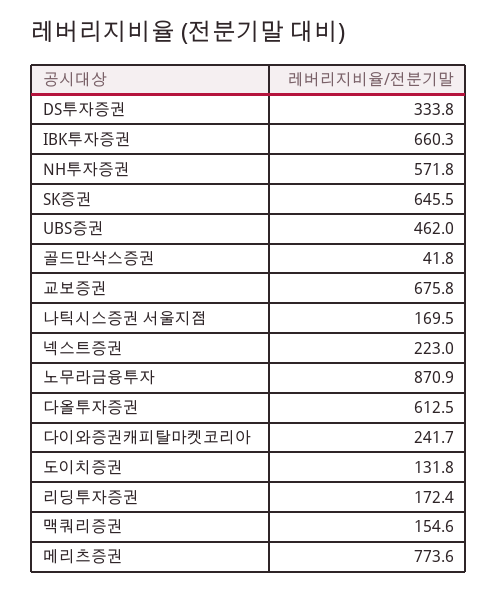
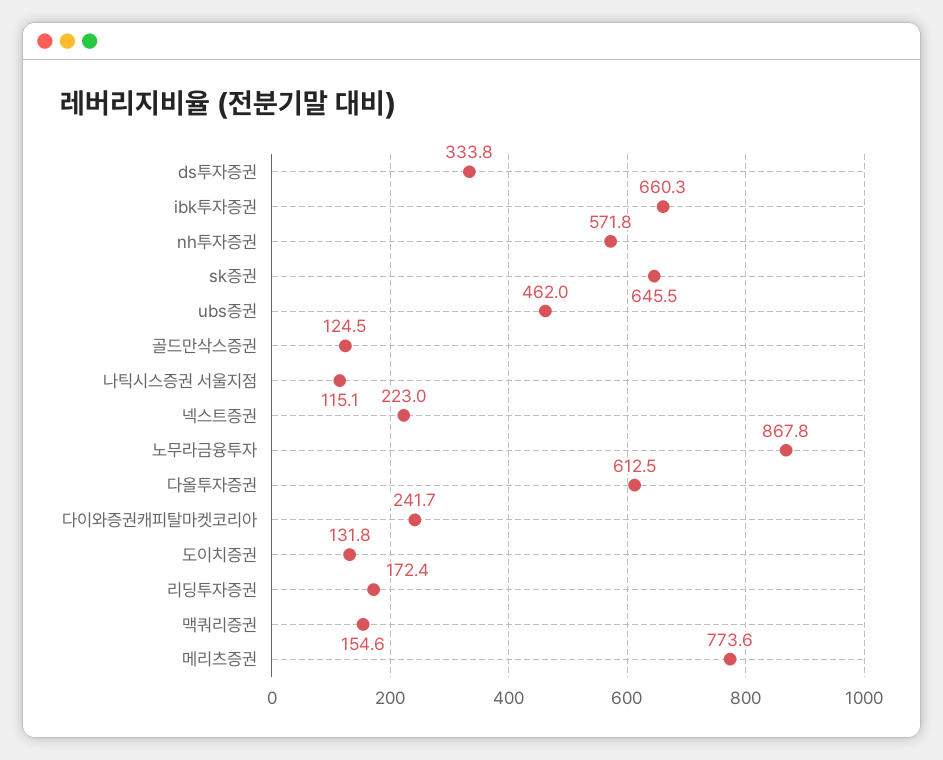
  {
    "DS투자증권": 333.8,
    "IBK투자증권": 660.3,
    "NH투자증권": 571.8,
    "SK증권": 645.5,
    "UBS증권": 462,
-   "골드만삭스증권": 41.8,
+   "골드만삭스증권": 124.5,
-   "교보증권": 675.8,
-   "나틱시스증권 서울지점": 169.5,
+   "나틱시스증권 서울지점": 115.1,
    "넥스트증권": 223,
-   "노무라금융투자": 870.9,
+   "노무라금융투자": 867.8,
    "다올투자증권": 612.5,
    "다이와증권캐피탈마켓코리아": 241.7,
    "도이치증권": 131.8,
    "리딩투자증권": 172.4,
    "맥쿼리증권": 154.6,
    "메리츠증권": 773.6
  }

